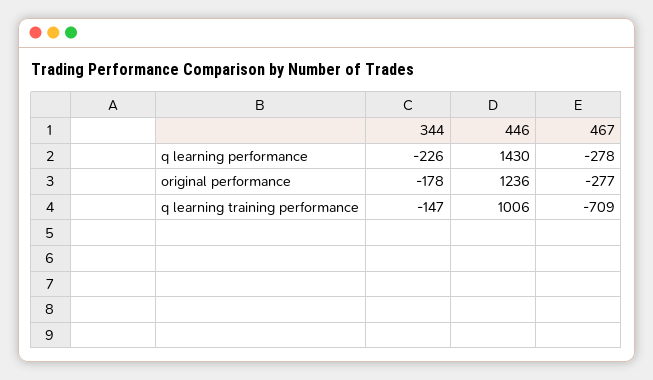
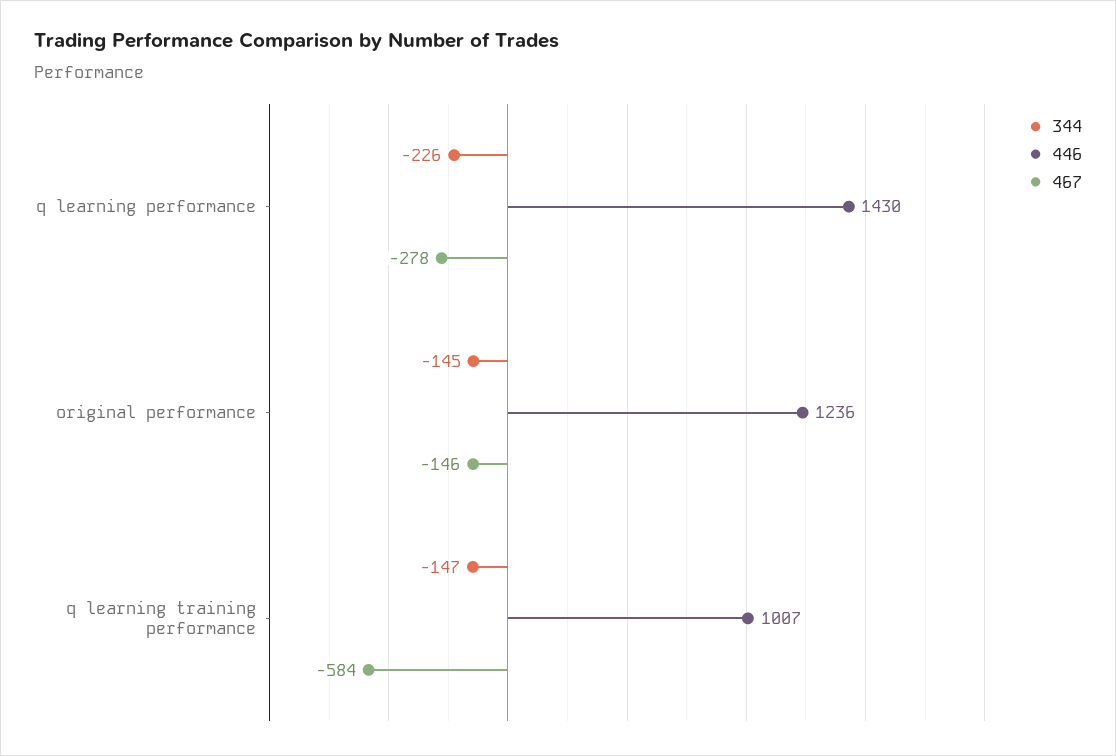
  {
    "344": {
      "q learning performance": -226,
-     "original performance": -178,
+     "original performance": -145,
      "q learning training performance": -147
    },
    "446": {
      "q learning performance": 1430,
      "original performance": 1236,
-     "q learning training performance": 1006
+     "q learning training performance": 1007
    },
    "467": {
      "q learning performance": -278,
-     "original performance": -277,
+     "original performance": -146,
-     "q learning training performance": -709
+     "q learning training performance": -584
    }
  }

